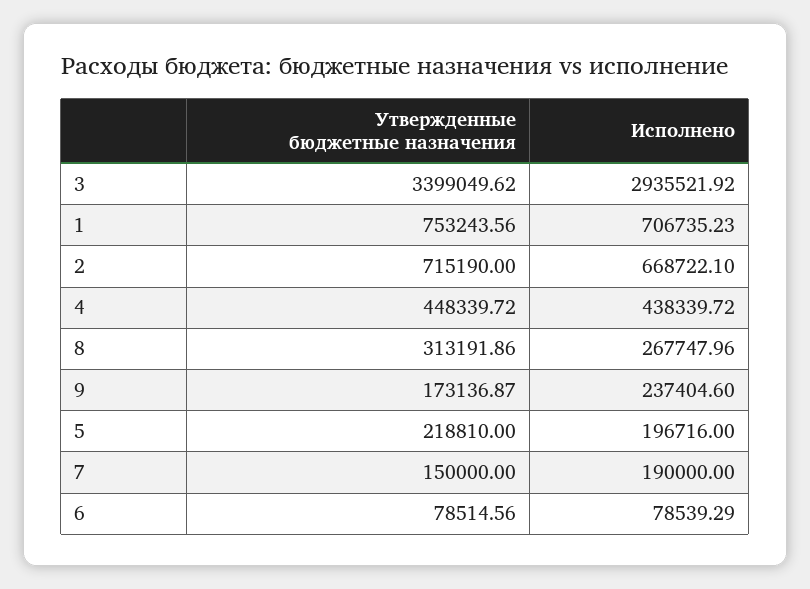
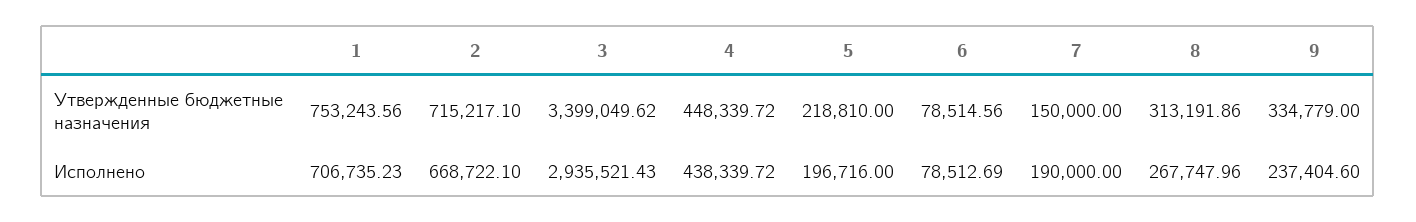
  {
    "Утвержденные бюджетные назначения": {
      "3": 3399049.62,
      "1": 753243.56,
-     "2": 715190,
+     "2": 715217.1,
      "4": 448339.72,
      "8": 313191.86,
-     "9": 173136.87,
+     "9": 334779,
      "5": 218810,
      "7": 150000,
      "6": 78514.56
    },
    "Исполнено": {
-     "3": 2935521.92,
+     "3": 2935521.43,
      "1": 706735.23,
      "2": 668722.1,
      "4": 438339.72,
      "8": 267747.96,
      "9": 237404.6,
      "5": 196716,
      "7": 190000,
-     "6": 78539.29
+     "6": 78512.69
    }
  }

